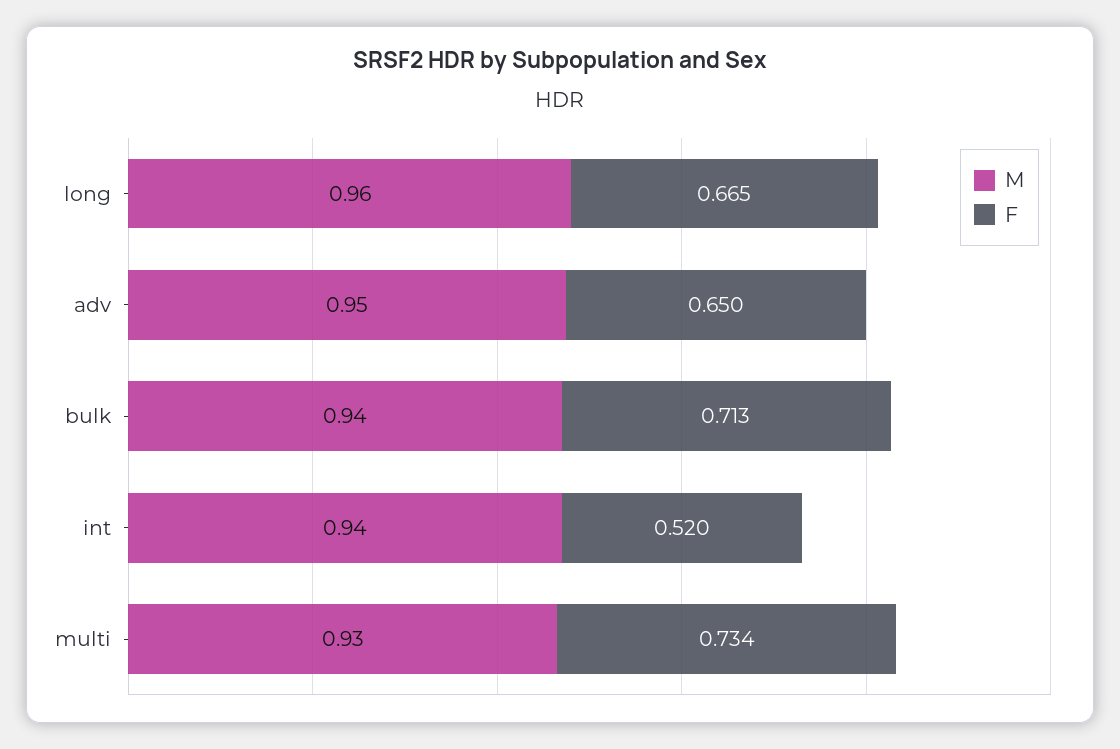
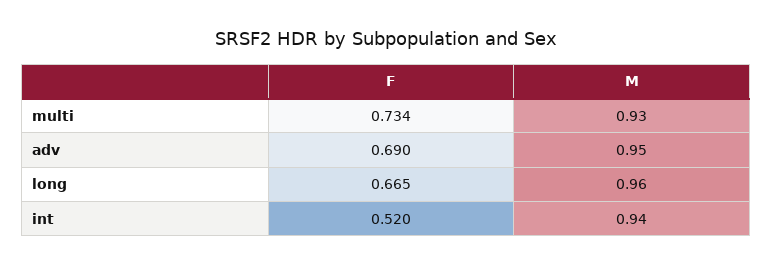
  {
    "M": {
      "long": 0.96,
      "adv": 0.95,
-     "bulk": 0.94,
      "int": 0.94,
      "multi": 0.93
    },
    "F": {
      "long": 0.665,
-     "adv": 0.65,
+     "adv": 0.69,
-     "bulk": 0.713,
      "int": 0.52,
      "multi": 0.734
    }
  }

